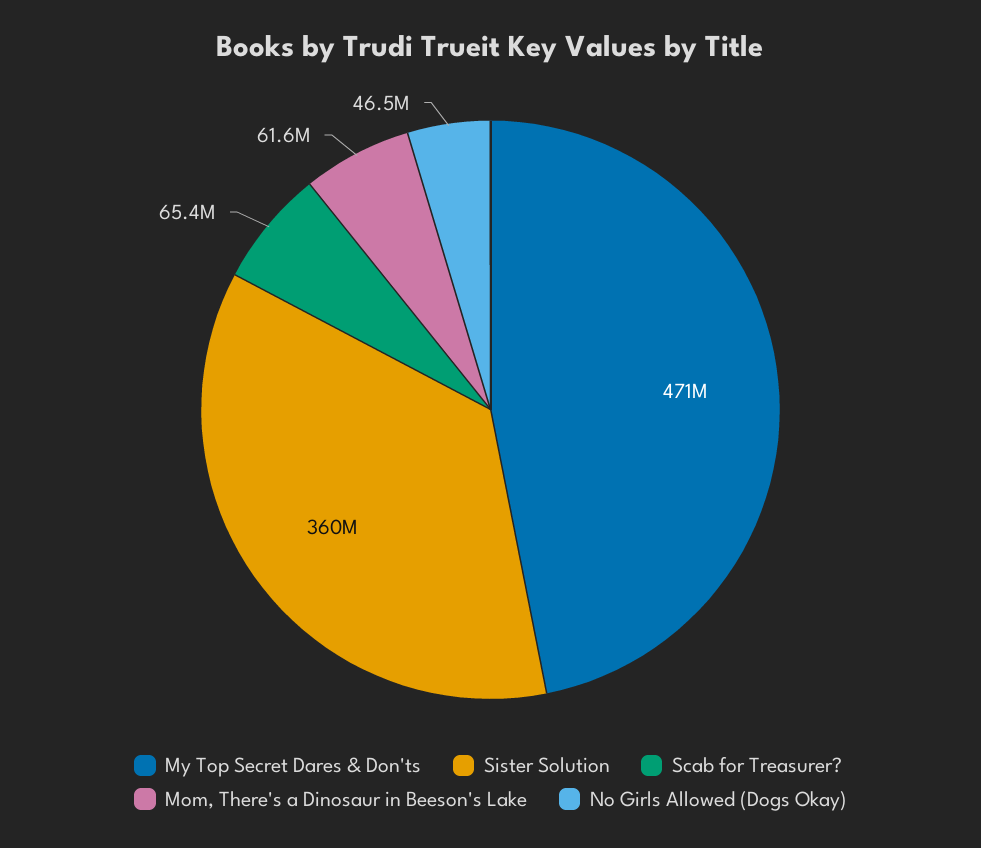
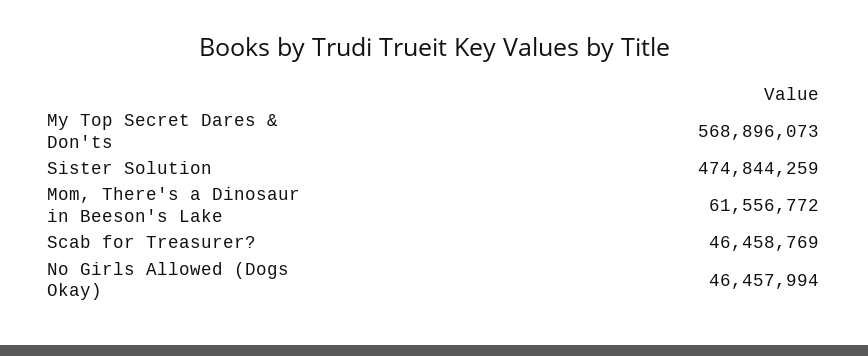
  {
-   "My Top Secret Dares & Don'ts": 471000000,
+   "My Top Secret Dares & Don'ts": 568896073,
-   "Sister Solution": 360000000,
+   "Sister Solution": 474844259,
-   "Scab for Treasurer?": 65400000,
+   "Scab for Treasurer?": 46458769,
    "Mom, There's a Dinosaur in Beeson's Lake": 61556772,
    "No Girls Allowed (Dogs Okay)": 46457994
  }

